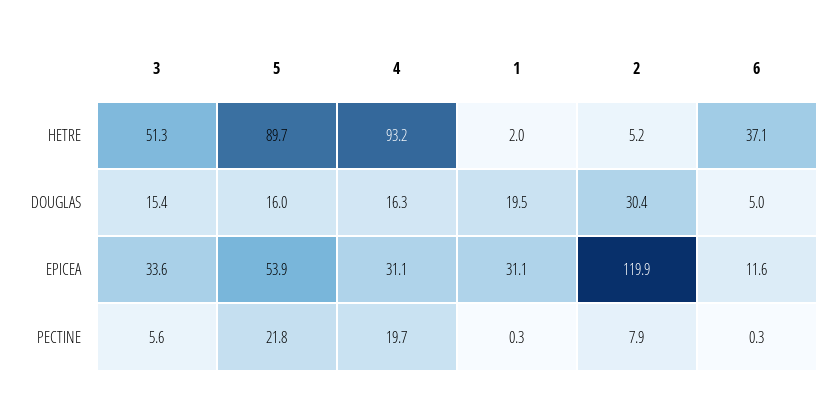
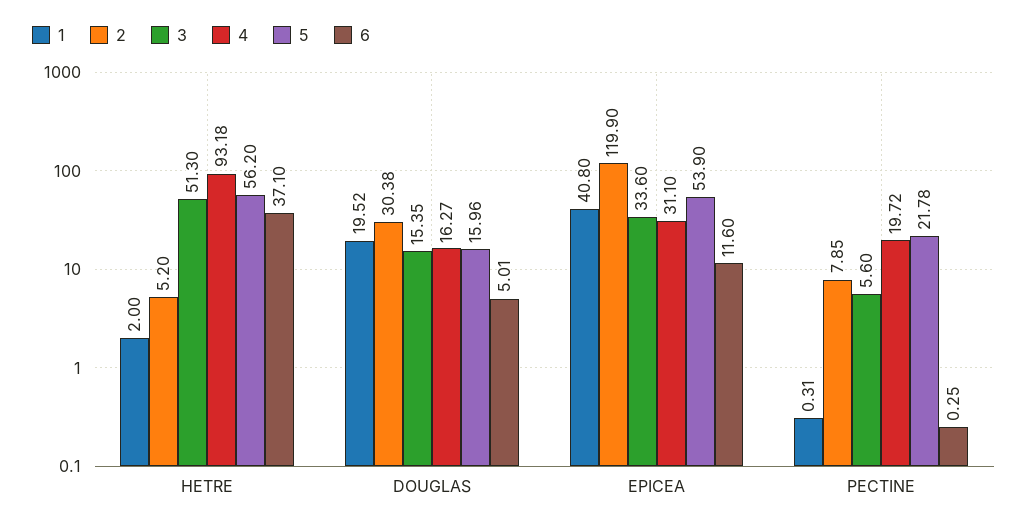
  {
    "3": {
      "HETRE": 51.3,
      "DOUGLAS": 15.35,
      "EPICEA": 33.6,
      "PECTINE": 5.6
    },
    "5": {
-     "HETRE": 89.7,
+     "HETRE": 56.2,
      "DOUGLAS": 15.96,
      "EPICEA": 53.9,
      "PECTINE": 21.78
    },
    "4": {
      "HETRE": 93.18,
      "DOUGLAS": 16.27,
      "EPICEA": 31.1,
      "PECTINE": 19.72
    },
    "1": {
      "HETRE": 2,
      "DOUGLAS": 19.52,
-     "EPICEA": 31.1,
+     "EPICEA": 40.8,
      "PECTINE": 0.31
    },
    "2": {
      "HETRE": 5.2,
      "DOUGLAS": 30.38,
      "EPICEA": 119.9,
      "PECTINE": 7.85
    },
    "6": {
      "HETRE": 37.1,
      "DOUGLAS": 5.01,
      "EPICEA": 11.6,
      "PECTINE": 0.25
    }
  }

